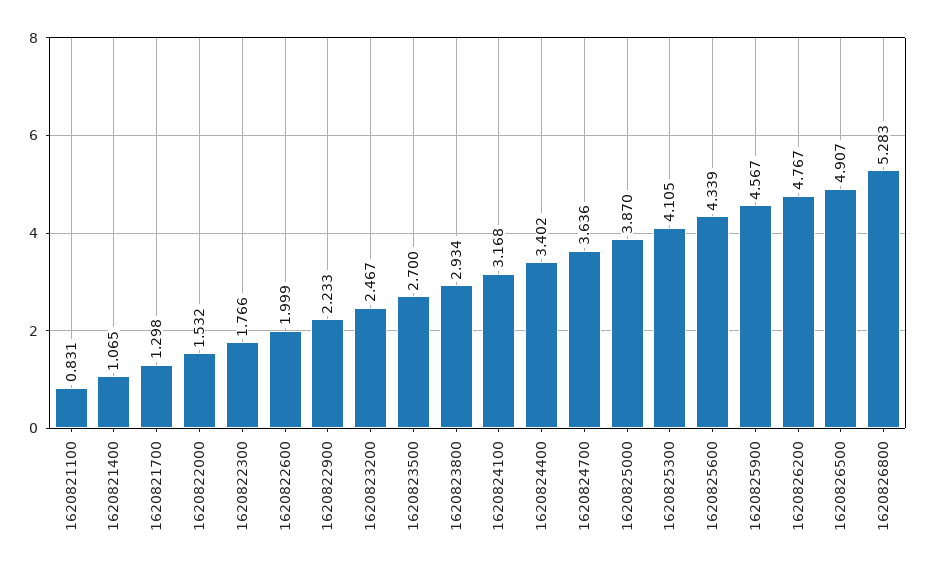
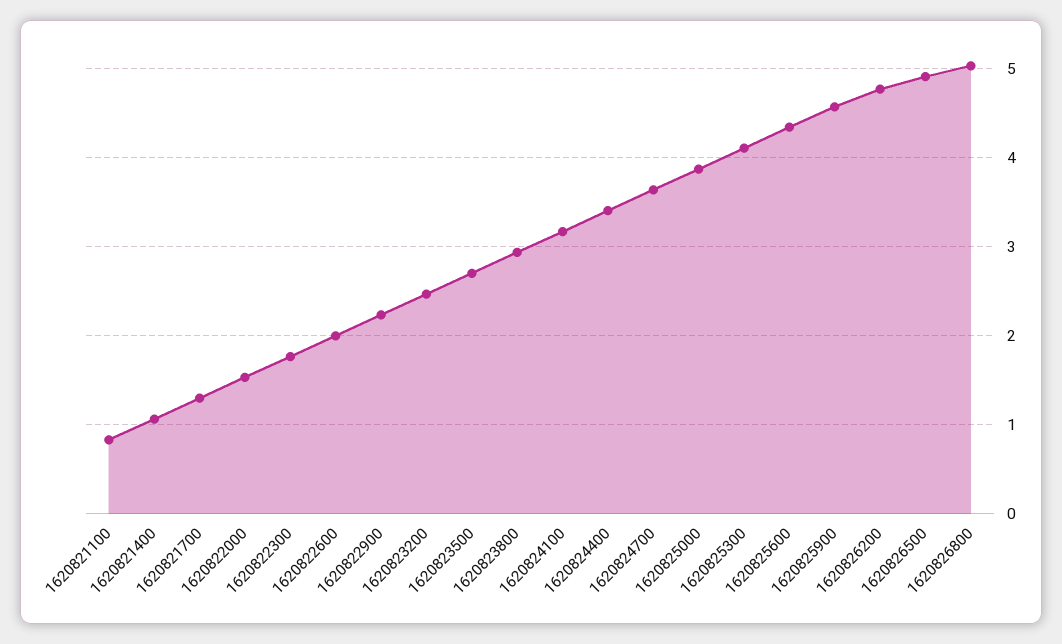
  {
    "1620821100": 0.831,
    "1620821400": 1.065,
    "1620821700": 1.298,
    "1620822000": 1.532,
    "1620822300": 1.766,
    "1620822600": 1.999,
    "1620822900": 2.233,
    "1620823200": 2.467,
    "1620823500": 2.7,
    "1620823800": 2.934,
    "1620824100": 3.168,
    "1620824400": 3.402,
    "1620824700": 3.636,
    "1620825000": 3.87,
    "1620825300": 4.105,
    "1620825600": 4.339,
    "1620825900": 4.567,
    "1620826200": 4.767,
    "1620826500": 4.907,
-   "1620826800": 5.283
+   "1620826800": 5
  }

